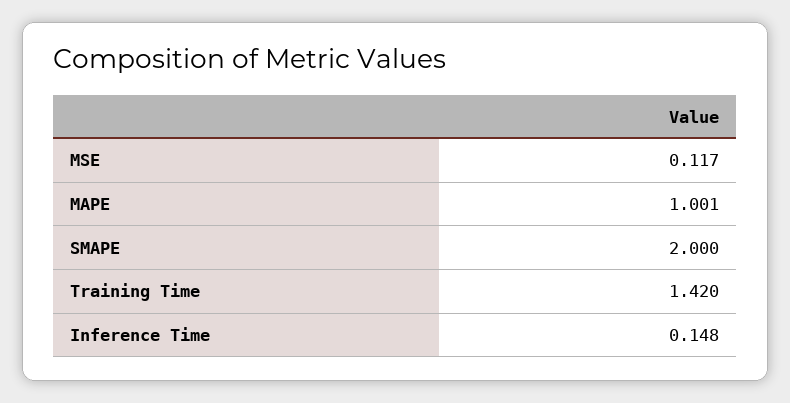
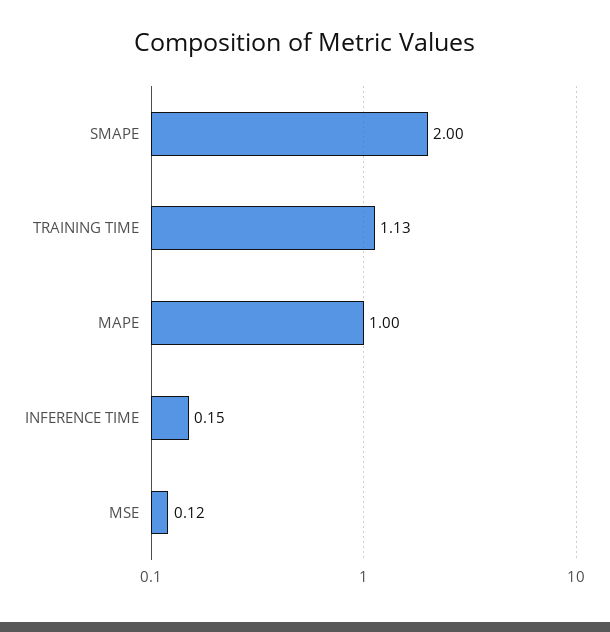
  {
    "MSE": 0.117,
    "MAPE": 1.001,
    "SMAPE": 2,
-   "Training Time": 1.42,
+   "Training Time": 1.13,
    "Inference Time": 0.148
  }

